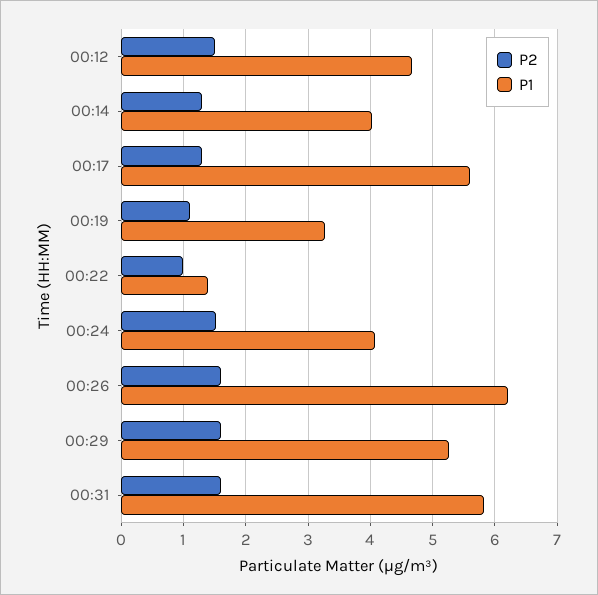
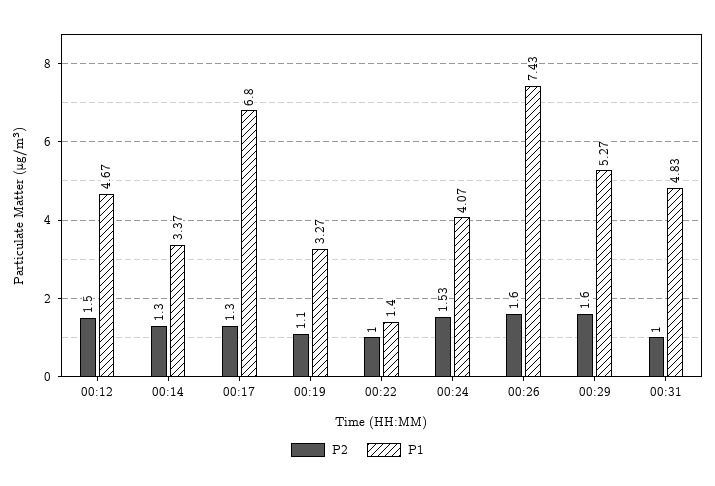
  {
    "P2": {
      "00:12": 1.5,
      "00:14": 1.3,
      "00:17": 1.3,
      "00:19": 1.1,
      "00:22": 1,
      "00:24": 1.53,
      "00:26": 1.6,
      "00:29": 1.6,
-     "00:31": 1.6
+     "00:31": 1
    },
    "P1": {
      "00:12": 4.67,
-     "00:14": 4,
+     "00:14": 3.37,
-     "00:17": 5.6,
+     "00:17": 6.8,
      "00:19": 3.27,
      "00:22": 1.4,
      "00:24": 4.07,
-     "00:26": 6.2,
+     "00:26": 7.43,
      "00:29": 5.27,
-     "00:31": 5.8
+     "00:31": 4.83
    }
  }

